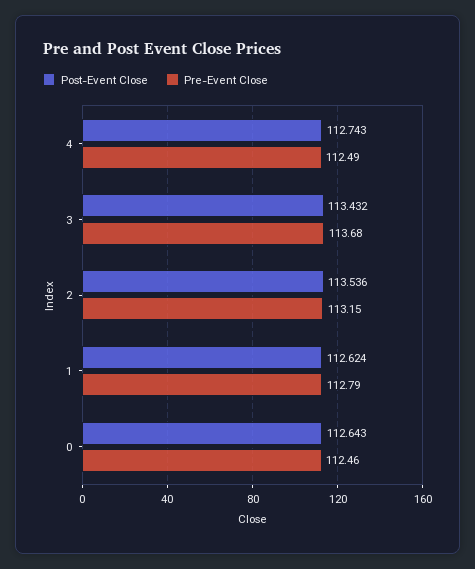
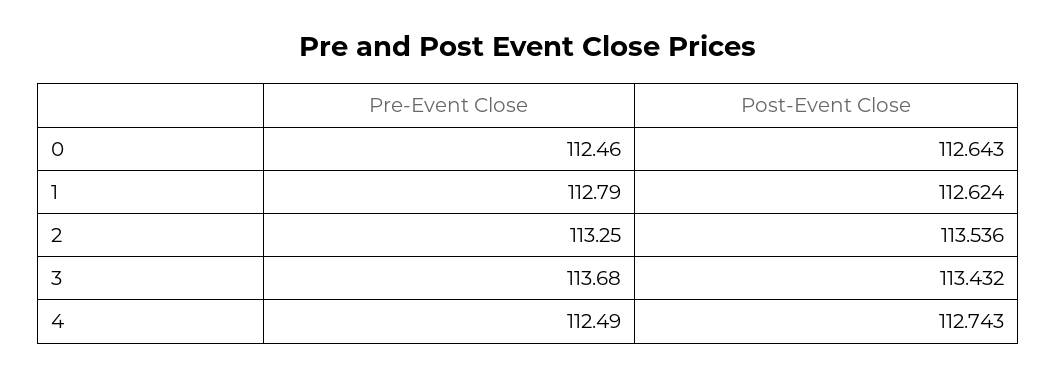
  {
    "Post-Event Close": {
      "4": 112.743,
      "3": 113.432,
      "2": 113.536,
      "1": 112.624,
      "0": 112.643
    },
    "Pre-Event Close": {
      "4": 112.49,
      "3": 113.68,
-     "2": 113.15,
+     "2": 113.25,
      "1": 112.79,
      "0": 112.46
    }
  }

